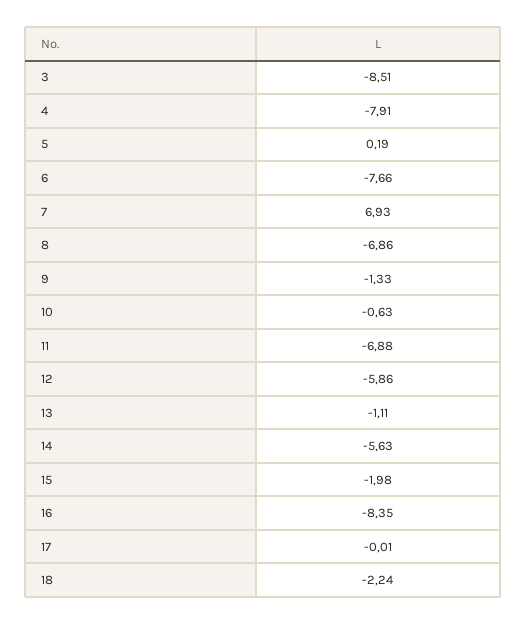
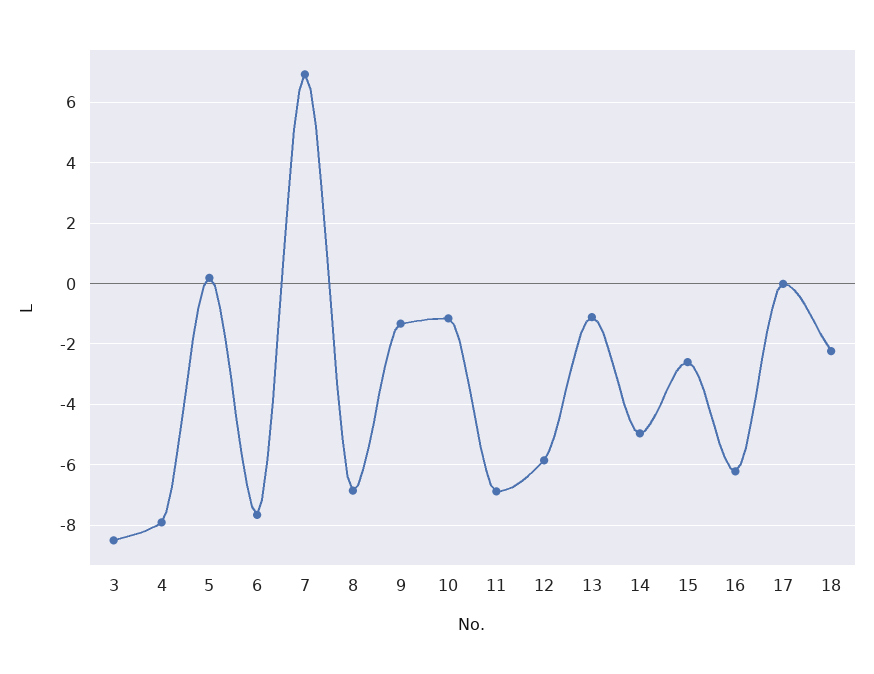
  {
    "3": -8.51,
    "4": -7.91,
    "5": 0.19,
    "6": -7.66,
    "7": 6.93,
    "8": -6.86,
    "9": -1.33,
-   "10": -0.63,
+   "10": -1.2,
    "11": -6.88,
    "12": -5.86,
    "13": -1.11,
-   "14": -5.63,
+   "14": -5,
-   "15": -1.98,
+   "15": -2.6,
-   "16": -8.35,
+   "16": -6.2,
    "17": -0.01,
    "18": -2.24
  }

